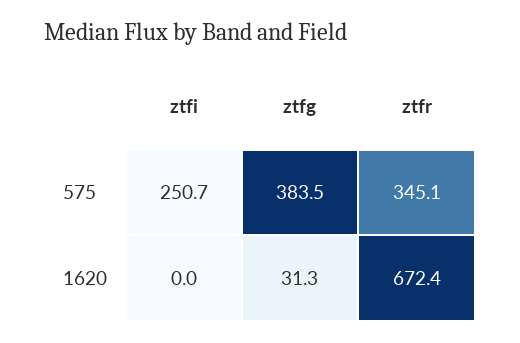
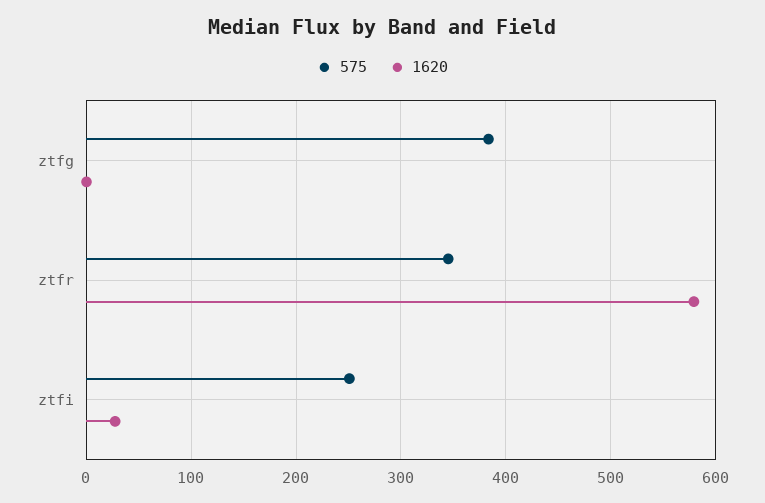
  {
    "575": {
      "ztfi": 250.7,
      "ztfg": 383.5,
      "ztfr": 345.1
    },
    "1620": {
-     "ztfi": 0,
+     "ztfi": 30,
-     "ztfg": 31.3,
+     "ztfg": 0,
-     "ztfr": 672.4
+     "ztfr": 580
    }
  }

